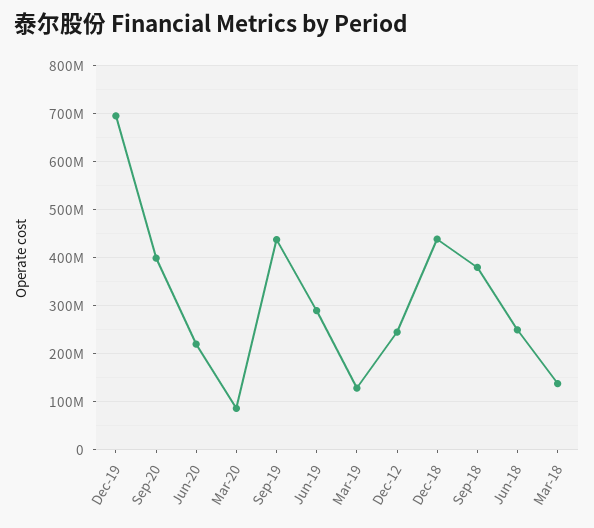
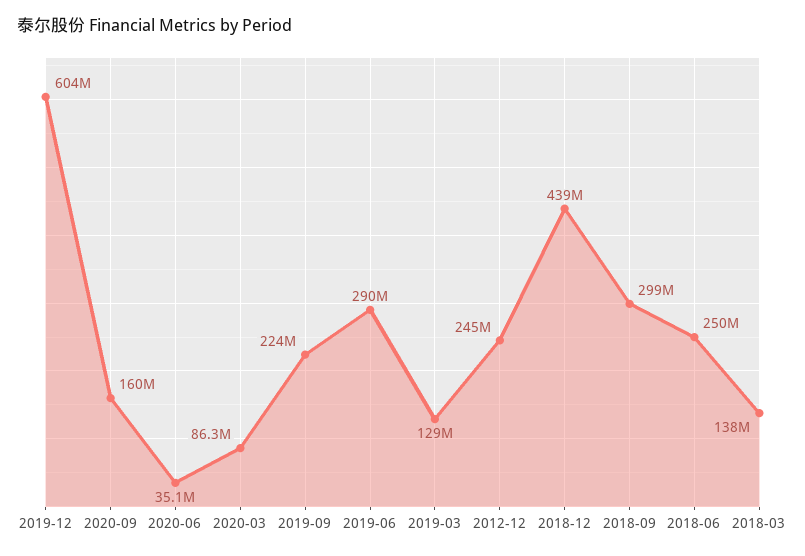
  {
-   "Dec-19": 700000000,
+   "Dec-19": 604000000,
-   "Sep-20": 400000000,
+   "Sep-20": 160000000,
-   "Jun-20": 220000000,
+   "Jun-20": 35100000,
    "Mar-20": 86300000,
-   "Sep-19": 440000000,
+   "Sep-19": 224000000,
    "Jun-19": 290000000,
    "Mar-19": 129000000,
    "Dec-12": 245000000,
    "Dec-18": 439000000,
-   "Sep-18": 380000000,
+   "Sep-18": 299000000,
    "Jun-18": 250000000,
    "Mar-18": 138000000
  }

